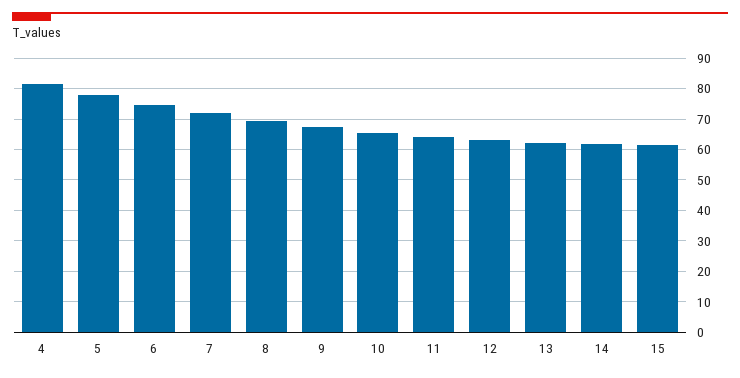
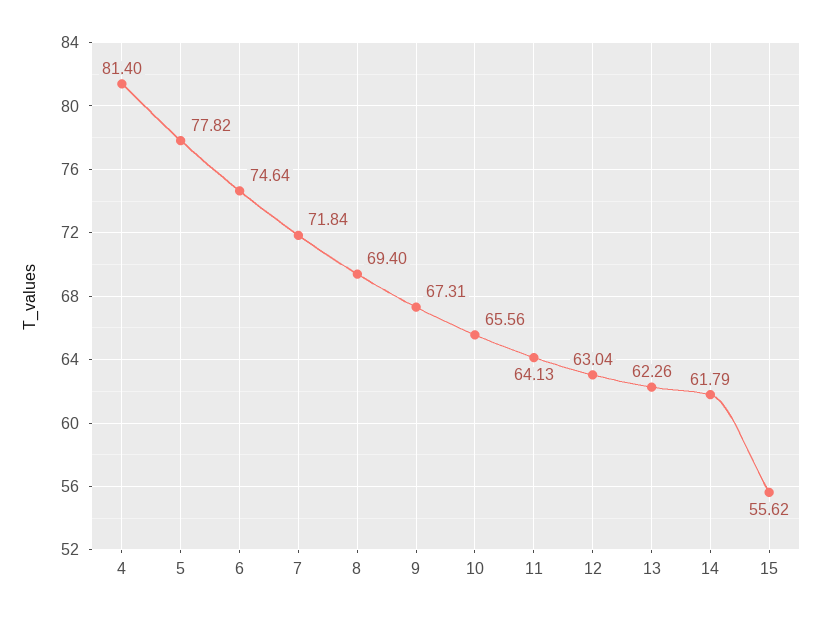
  {
    "4": 81.4,
    "5": 77.82,
    "6": 74.64,
    "7": 71.84,
    "8": 69.4,
    "9": 67.31,
    "10": 65.56,
    "11": 64.13,
    "12": 63.04,
    "13": 62.26,
    "14": 61.79,
-   "15": 62
+   "15": 55.62
  }

